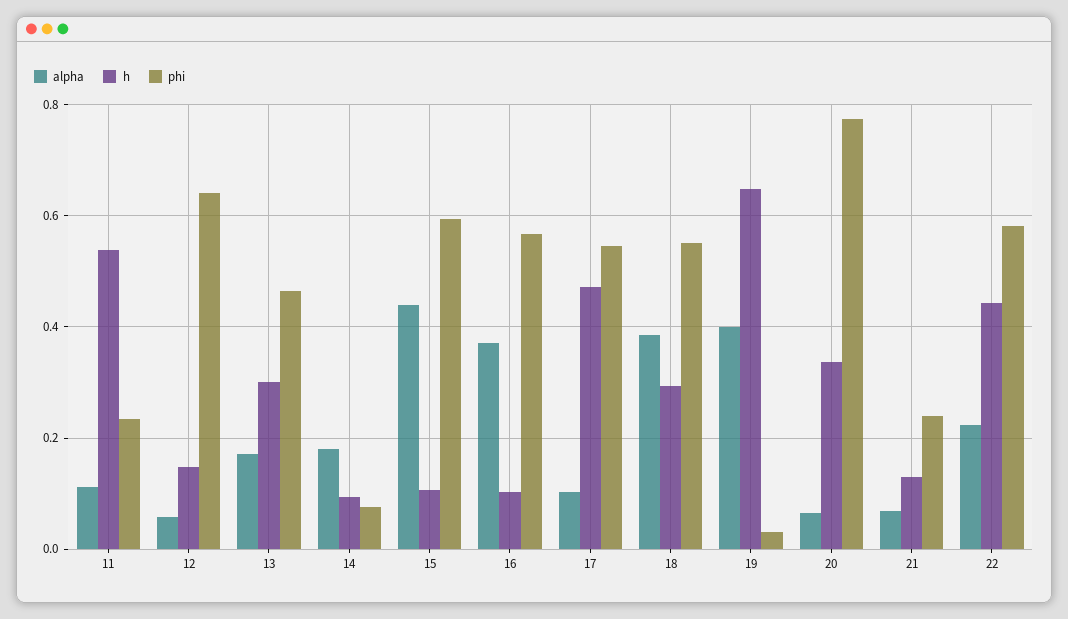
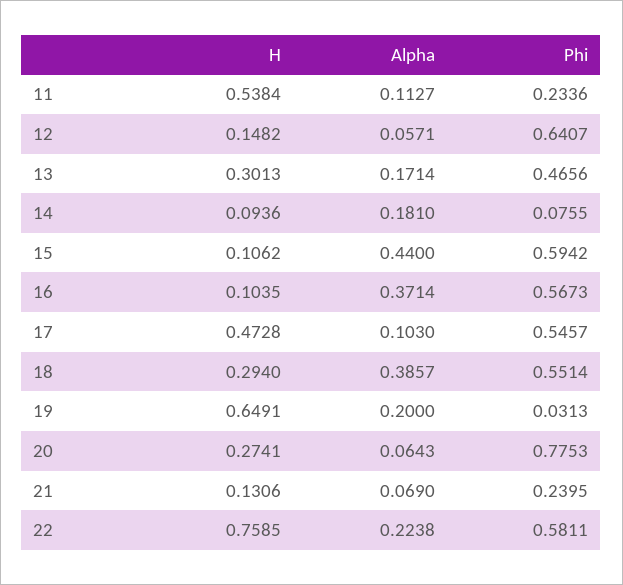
  {
    "alpha": {
      "11": 0.1127,
      "12": 0.0571,
      "13": 0.1714,
      "14": 0.181,
      "15": 0.44,
      "16": 0.3714,
      "17": 0.103,
      "18": 0.3857,
-     "19": 0.4,
+     "19": 0.2,
      "20": 0.0643,
      "21": 0.069,
      "22": 0.2238
    },
    "h": {
      "11": 0.5384,
      "12": 0.1482,
      "13": 0.3013,
      "14": 0.0936,
      "15": 0.1062,
      "16": 0.1035,
      "17": 0.4728,
      "18": 0.294,
      "19": 0.6491,
-     "20": 0.34,
+     "20": 0.2741,
      "21": 0.1306,
-     "22": 0.44
+     "22": 0.7585
    },
    "phi": {
      "11": 0.2336,
      "12": 0.6407,
      "13": 0.4656,
      "14": 0.0755,
      "15": 0.5942,
      "16": 0.5673,
      "17": 0.5457,
      "18": 0.5514,
      "19": 0.0313,
      "20": 0.7753,
      "21": 0.2395,
      "22": 0.5811
    }
  }

